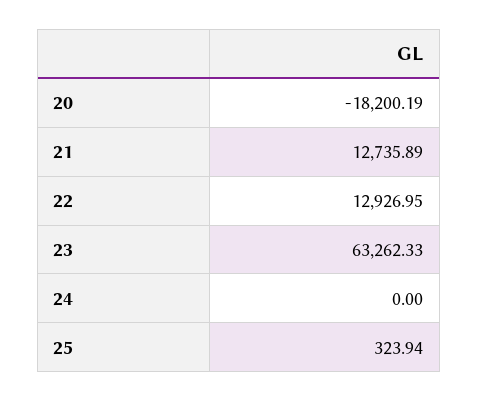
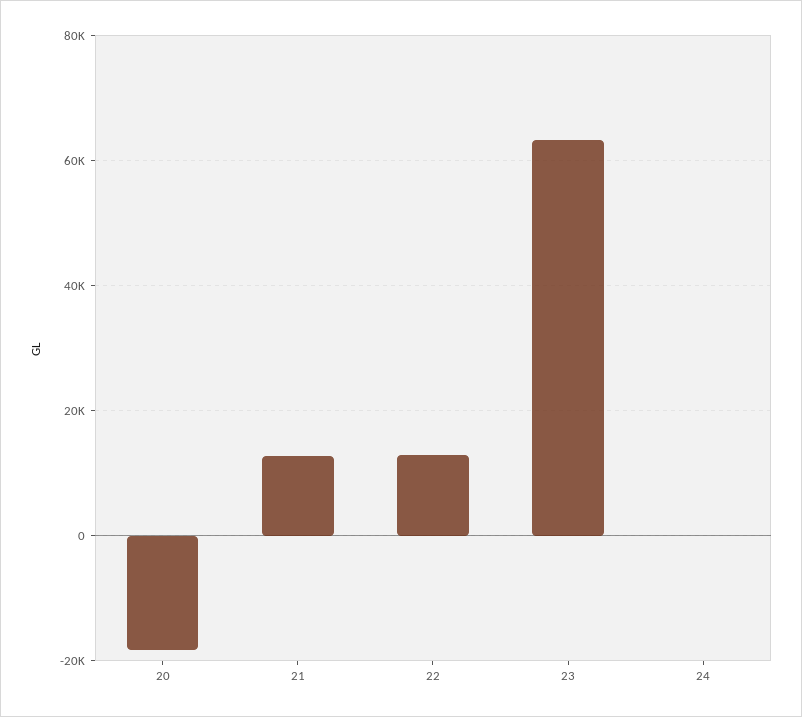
  {
    "20": -18200.19,
    "21": 12735.89,
    "22": 12926.95,
    "23": 63262.33,
-   "24": 0,
+   "24": 0
-   "25": 323.94
  }

